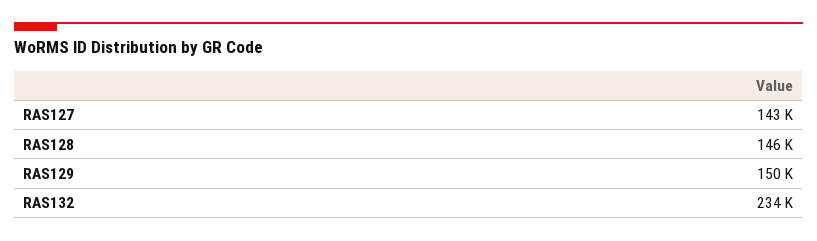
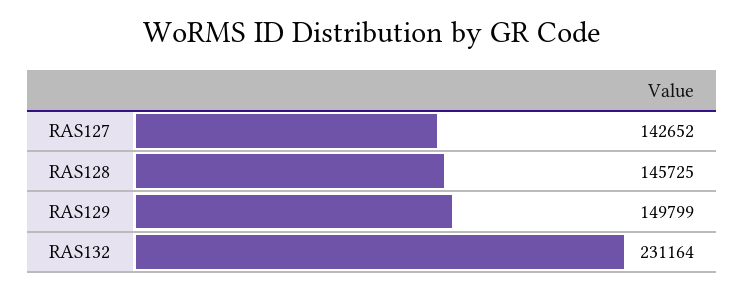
  {
    "RAS127": 142652,
    "RAS128": 145725,
    "RAS129": 149799,
-   "RAS132": 234000
+   "RAS132": 231164
  }

